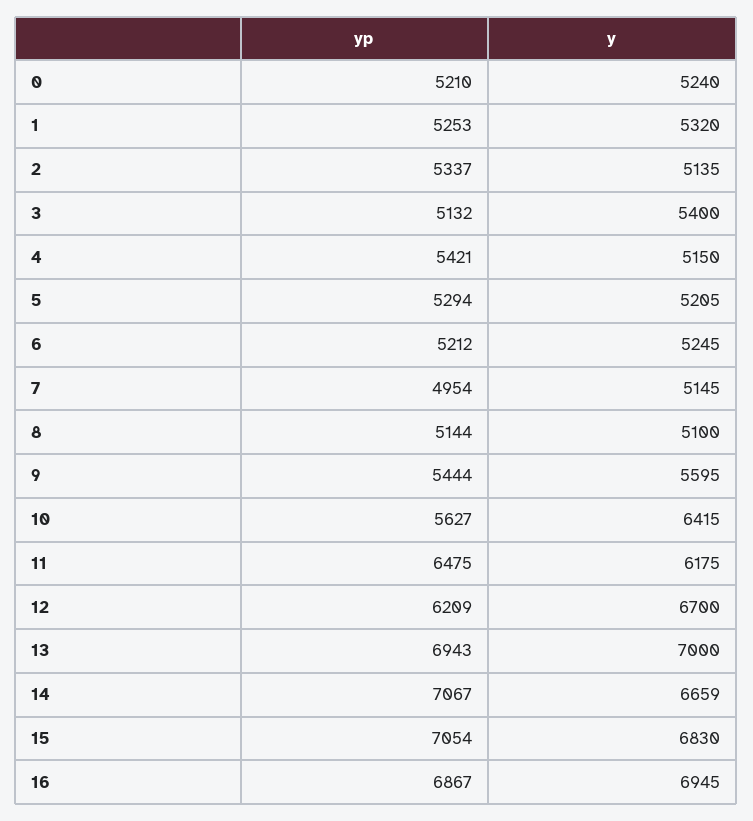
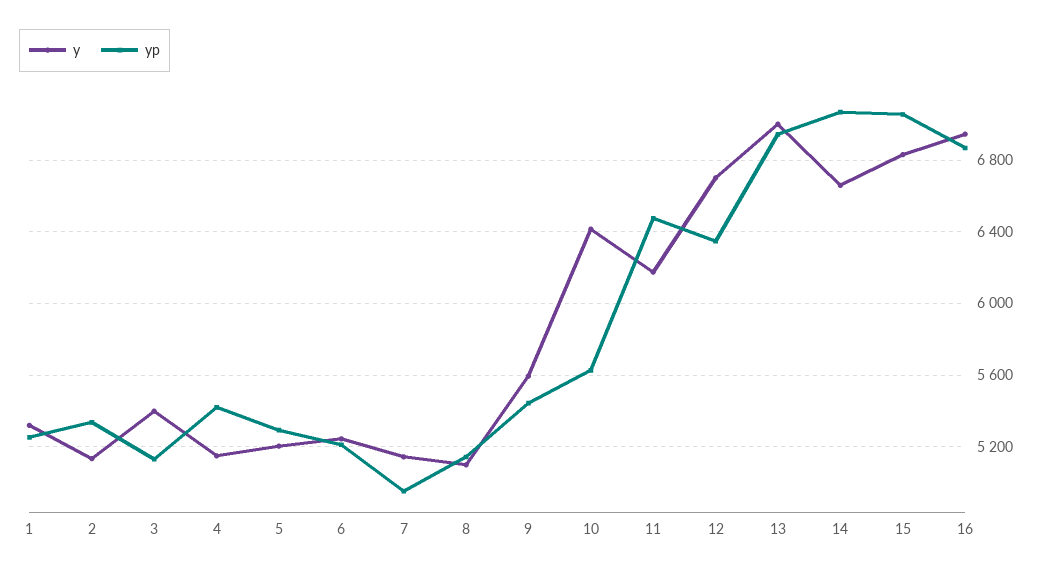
  {
    "yp": {
-     "0": 5210,
      "1": 5253,
      "2": 5337,
      "3": 5132,
      "4": 5421,
      "5": 5294,
      "6": 5212,
      "7": 4954,
      "8": 5144,
      "9": 5444,
      "10": 5627,
      "11": 6475,
-     "12": 6209,
+     "12": 6350,
      "13": 6943,
      "14": 7067,
      "15": 7054,
      "16": 6867
    },
    "y": {
-     "0": 5240,
      "1": 5320,
      "2": 5135,
      "3": 5400,
      "4": 5150,
      "5": 5205,
      "6": 5245,
      "7": 5145,
      "8": 5100,
      "9": 5595,
      "10": 6415,
      "11": 6175,
      "12": 6700,
      "13": 7000,
      "14": 6659,
      "15": 6830,
      "16": 6945
    }
  }

